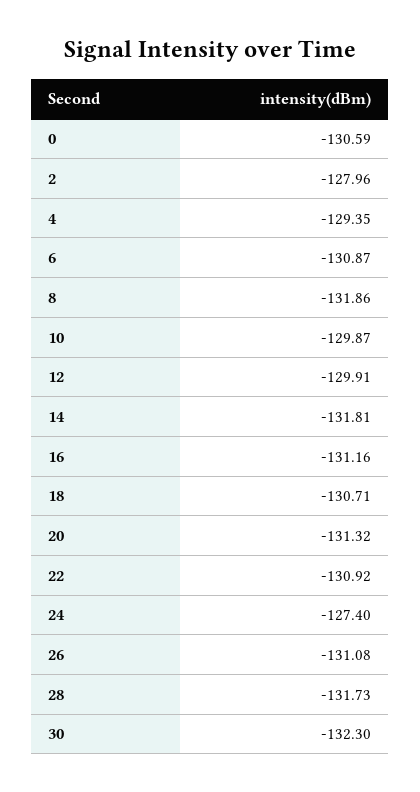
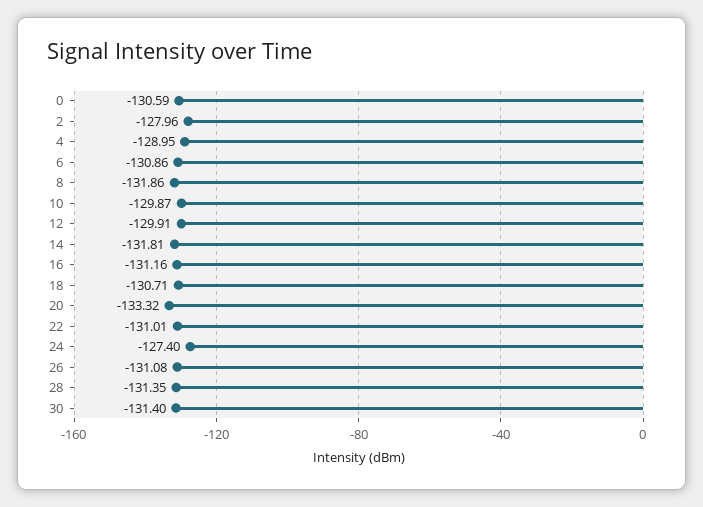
  {
    "0": -130.59,
    "2": -127.96,
-   "4": -129.35,
+   "4": -128.95,
-   "6": -130.87,
+   "6": -130.86,
    "8": -131.86,
    "10": -129.87,
    "12": -129.91,
    "14": -131.81,
    "16": -131.16,
    "18": -130.71,
-   "20": -131.32,
+   "20": -133.32,
-   "22": -130.92,
+   "22": -131.01,
    "24": -127.4,
    "26": -131.08,
-   "28": -131.73,
+   "28": -131.35,
-   "30": -132.3
+   "30": -131.4
  }

